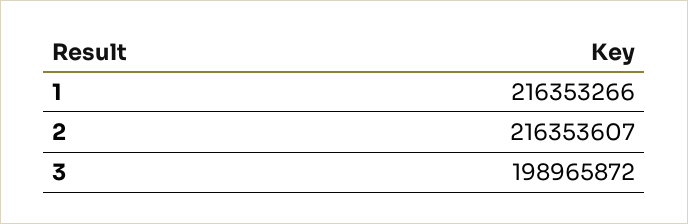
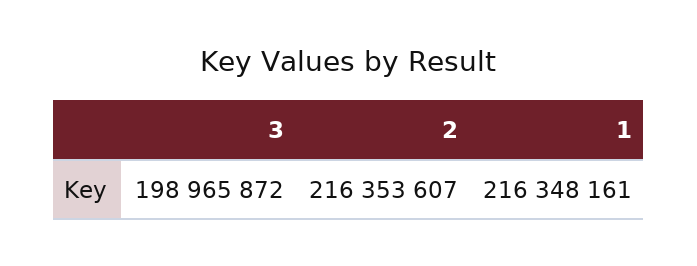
  {
-   "1": 216353266,
+   "1": 216348161,
    "2": 216353607,
    "3": 198965872
  }

